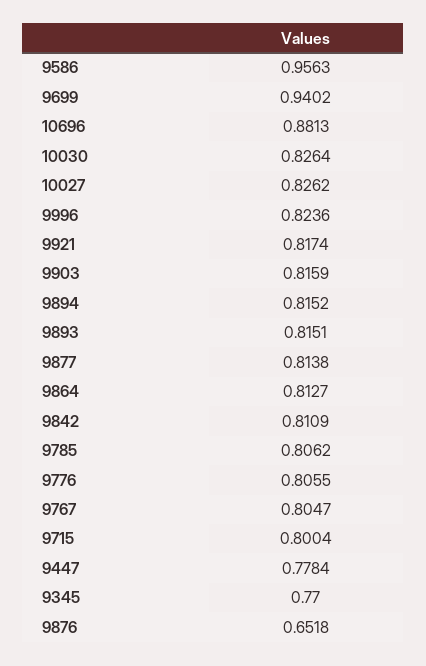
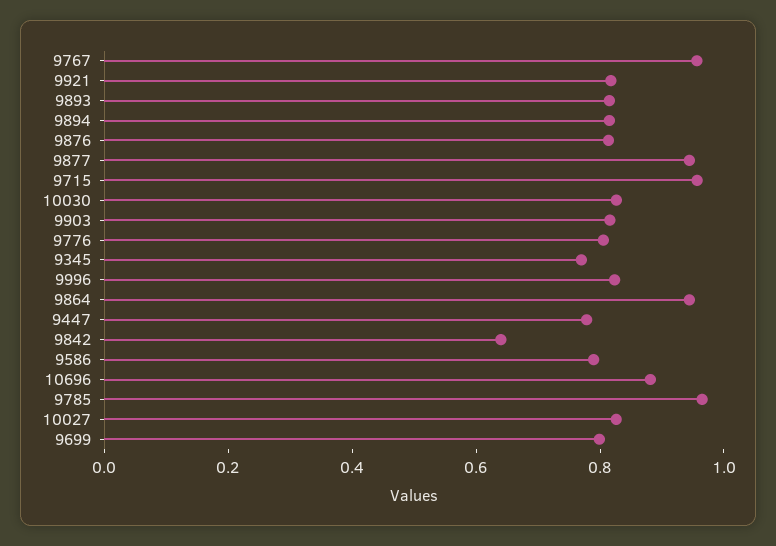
  {
-   "9586": 0.9563,
+   "9586": 0.8,
-   "9699": 0.9402,
+   "9699": 0.8,
    "10696": 0.8813,
    "10030": 0.8264,
    "10027": 0.8262,
    "9996": 0.8236,
    "9921": 0.8174,
    "9903": 0.8159,
    "9894": 0.8152,
    "9893": 0.8151,
-   "9877": 0.8138,
+   "9877": 0.95,
-   "9864": 0.8127,
+   "9864": 0.95,
-   "9842": 0.8109,
+   "9842": 0.65,
-   "9785": 0.8062,
+   "9785": 0.95,
    "9776": 0.8055,
-   "9767": 0.8047,
+   "9767": 0.95,
-   "9715": 0.8004,
+   "9715": 0.95,
    "9447": 0.7784,
    "9345": 0.77,
-   "9876": 0.6518
+   "9876": 0.8
  }

